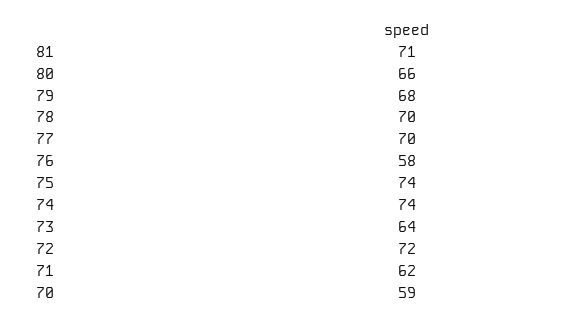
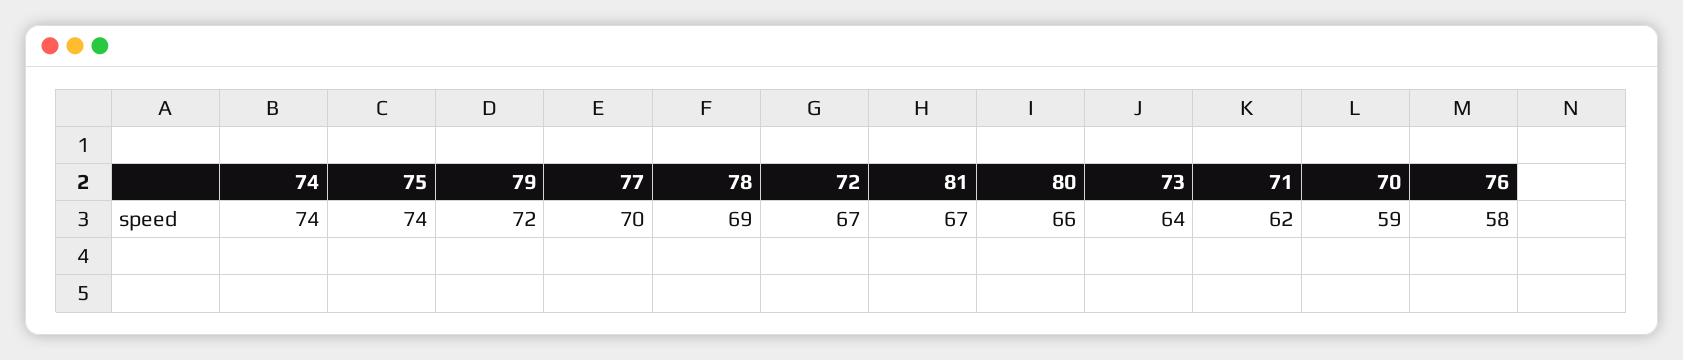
  {
-   "81": 71,
+   "81": 67,
    "80": 66,
-   "79": 68,
+   "79": 72,
-   "78": 70,
+   "78": 69,
    "77": 70,
    "76": 58,
    "75": 74,
    "74": 74,
    "73": 64,
-   "72": 72,
+   "72": 67,
    "71": 62,
    "70": 59
  }

